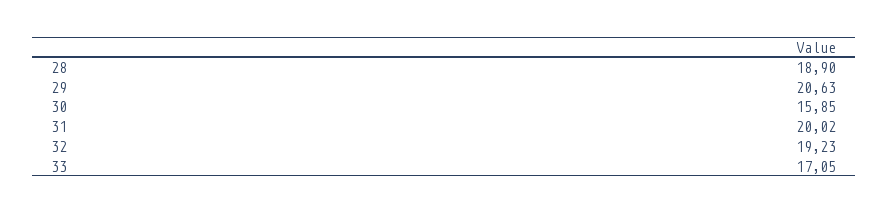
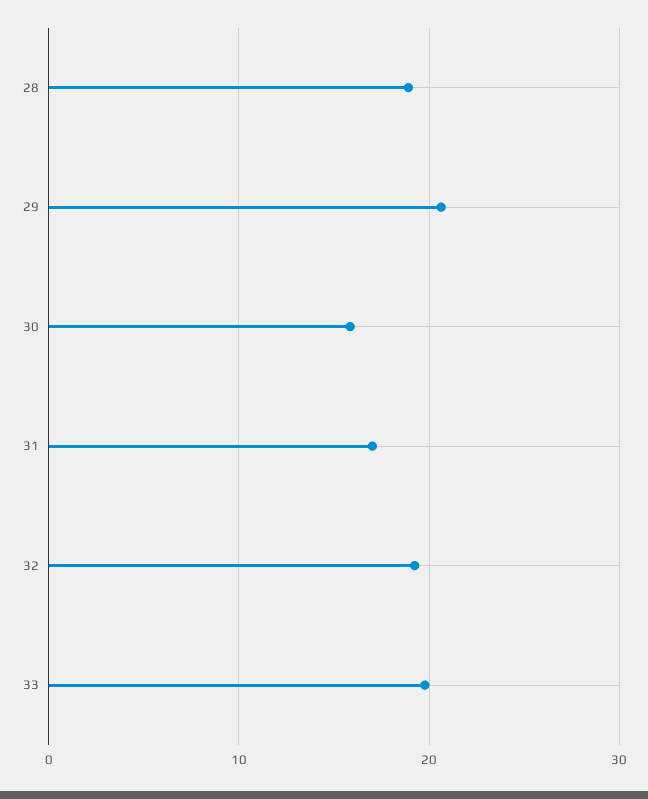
  {
    "28": 18.9,
    "29": 20.63,
    "30": 15.85,
-   "31": 20.02,
+   "31": 17,
    "32": 19.23,
-   "33": 17.05
+   "33": 20
  }

